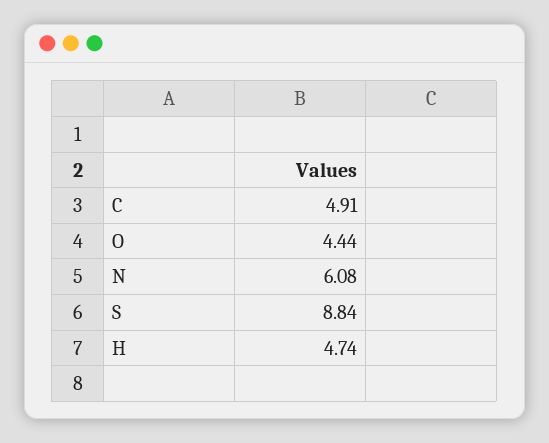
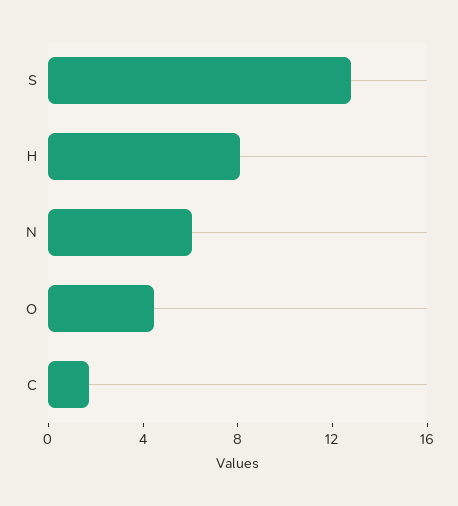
  {
-   "C": 4.91,
+   "C": 2,
    "O": 4.44,
    "N": 6.08,
-   "S": 8.84,
+   "S": 13,
-   "H": 4.74
+   "H": 8
  }

